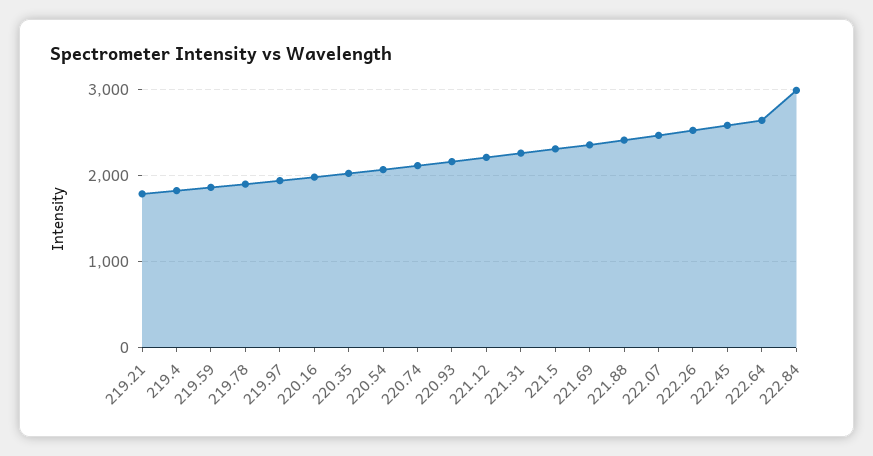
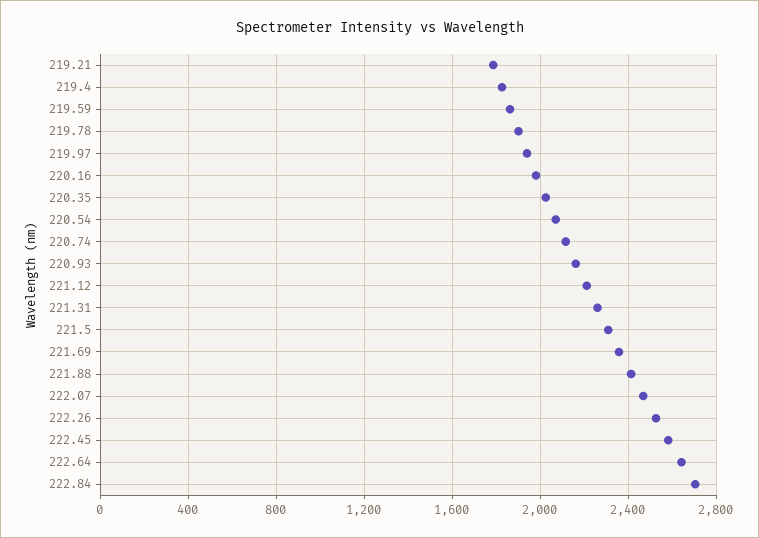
  {
    "219.21": 1800,
    "219.4": 1850,
    "219.59": 1850,
    "219.78": 1900,
    "219.97": 1950,
    "220.16": 2000,
    "220.35": 2000,
    "220.54": 2050,
    "220.74": 2100,
    "220.93": 2150,
    "221.12": 2200,
    "221.31": 2250,
    "221.5": 2300,
    "221.69": 2350,
    "221.88": 2400,
    "222.07": 2450,
    "222.26": 2550,
    "222.45": 2600,
    "222.64": 2650,
-   "222.84": 3000
+   "222.84": 2700
  }

